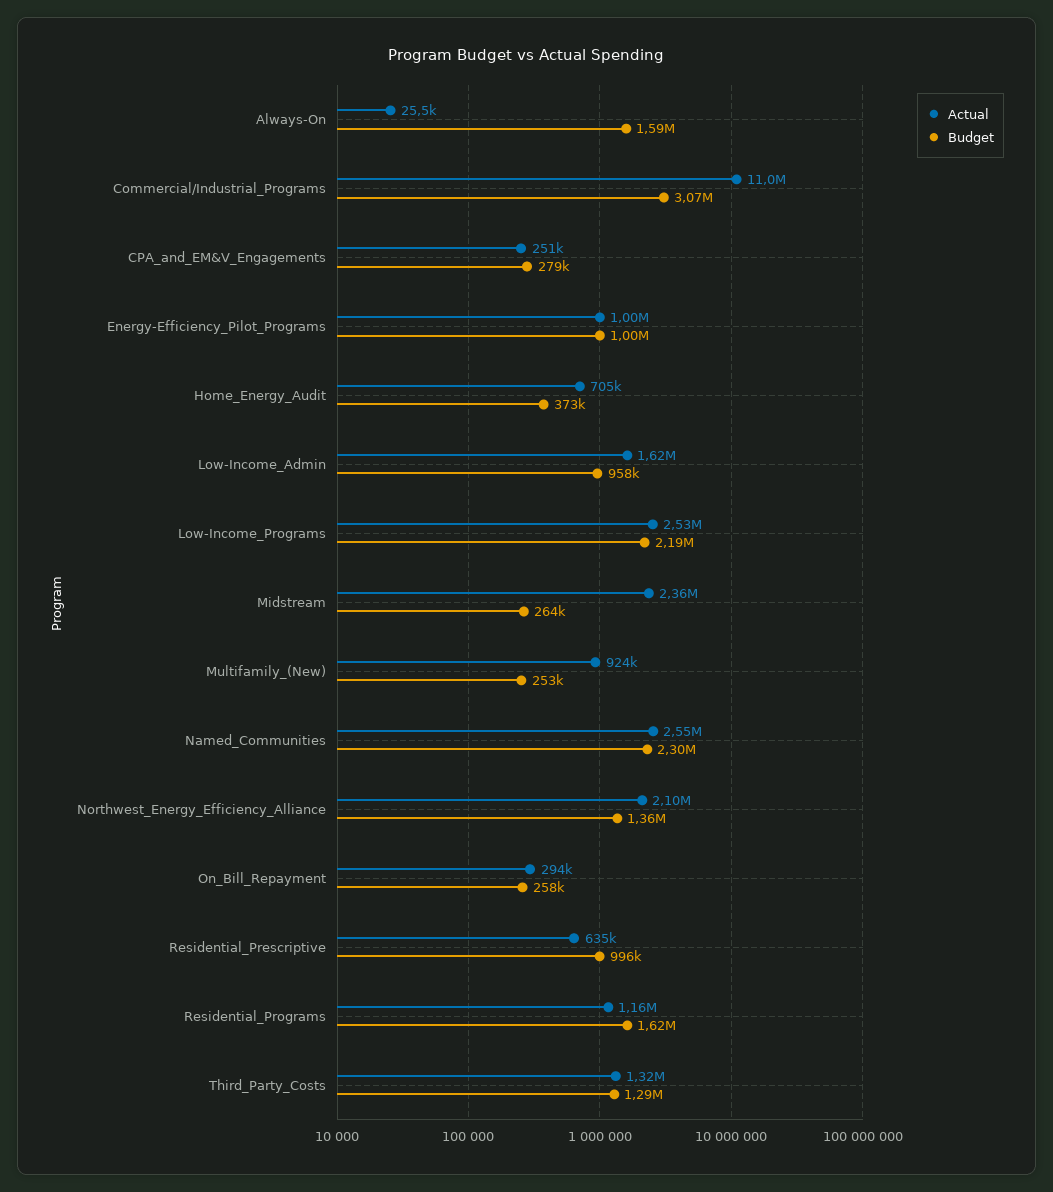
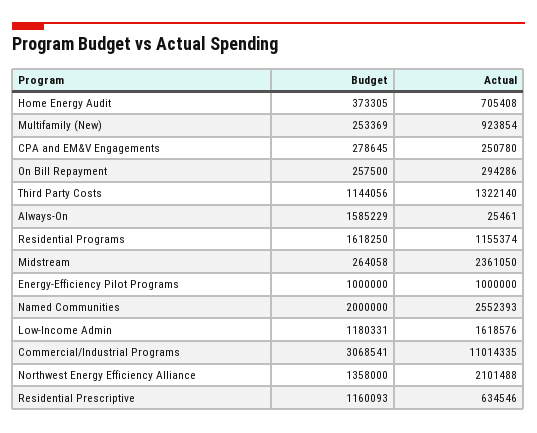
  {
    "Actual": {
      "Always-On": 25461,
      "Commercial/Industrial_Programs": 11014335,
      "CPA_and_EM&V_Engagements": 250780,
      "Energy-Efficiency_Pilot_Programs": 1000000,
      "Home_Energy_Audit": 705408,
      "Low-Income_Admin": 1618576,
-     "Low-Income_Programs": 2530000,
      "Midstream": 2361050,
      "Multifamily_(New)": 923854,
      "Named_Communities": 2552393,
      "Northwest_Energy_Efficiency_Alliance": 2101488,
      "On_Bill_Repayment": 294286,
      "Residential_Prescriptive": 634546,
      "Residential_Programs": 1155374,
      "Third_Party_Costs": 1322140
    },
    "Budget": {
      "Always-On": 1585229,
      "Commercial/Industrial_Programs": 3068541,
      "CPA_and_EM&V_Engagements": 278645,
      "Energy-Efficiency_Pilot_Programs": 1000000,
      "Home_Energy_Audit": 373305,
-     "Low-Income_Admin": 958000,
+     "Low-Income_Admin": 1180331,
-     "Low-Income_Programs": 2190000,
      "Midstream": 264058,
      "Multifamily_(New)": 253369,
-     "Named_Communities": 2300000,
+     "Named_Communities": 2000000,
      "Northwest_Energy_Efficiency_Alliance": 1358000,
      "On_Bill_Repayment": 257500,
-     "Residential_Prescriptive": 996000,
+     "Residential_Prescriptive": 1160093,
      "Residential_Programs": 1618250,
-     "Third_Party_Costs": 1290000
+     "Third_Party_Costs": 1144056
    }
  }

